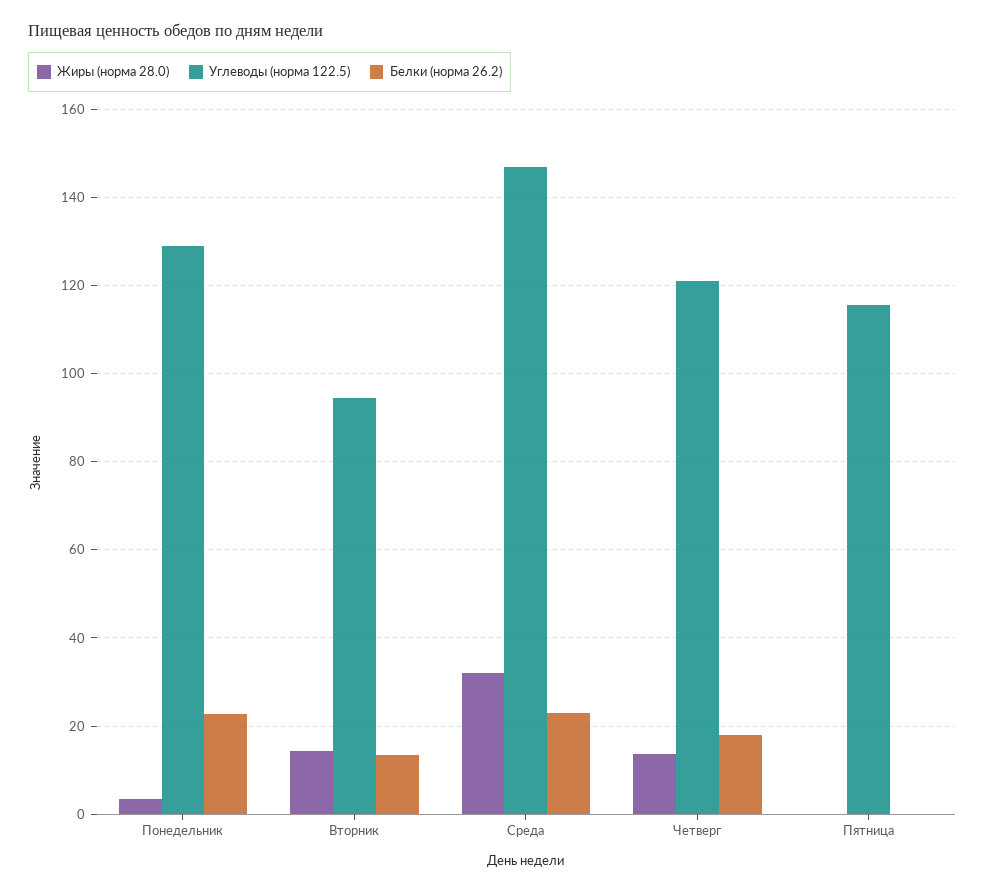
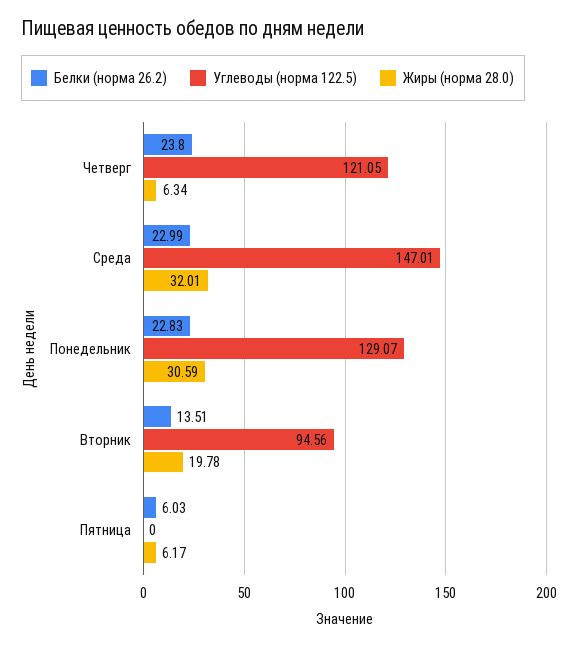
  {
    "Жиры (норма 28.0)": {
-     "Понедельник": 4,
+     "Понедельник": 30.59,
-     "Вторник": 14,
+     "Вторник": 19.78,
      "Среда": 32.01,
-     "Четверг": 14,
+     "Четверг": 6.34,
-     "Пятница": 0
+     "Пятница": 6.17
    },
    "Углеводы (норма 122.5)": {
      "Понедельник": 129.07,
      "Вторник": 94.56,
      "Среда": 147.01,
      "Четверг": 121.05,
-     "Пятница": 116
+     "Пятница": 0
    },
    "Белки (норма 26.2)": {
      "Понедельник": 22.83,
      "Вторник": 13.51,
      "Среда": 22.99,
-     "Четверг": 18,
+     "Четверг": 23.8,
-     "Пятница": 0
+     "Пятница": 6.03
    }
  }

